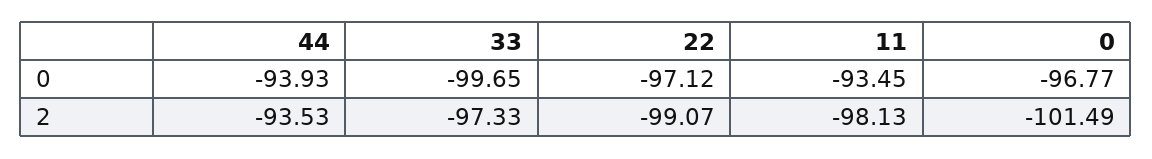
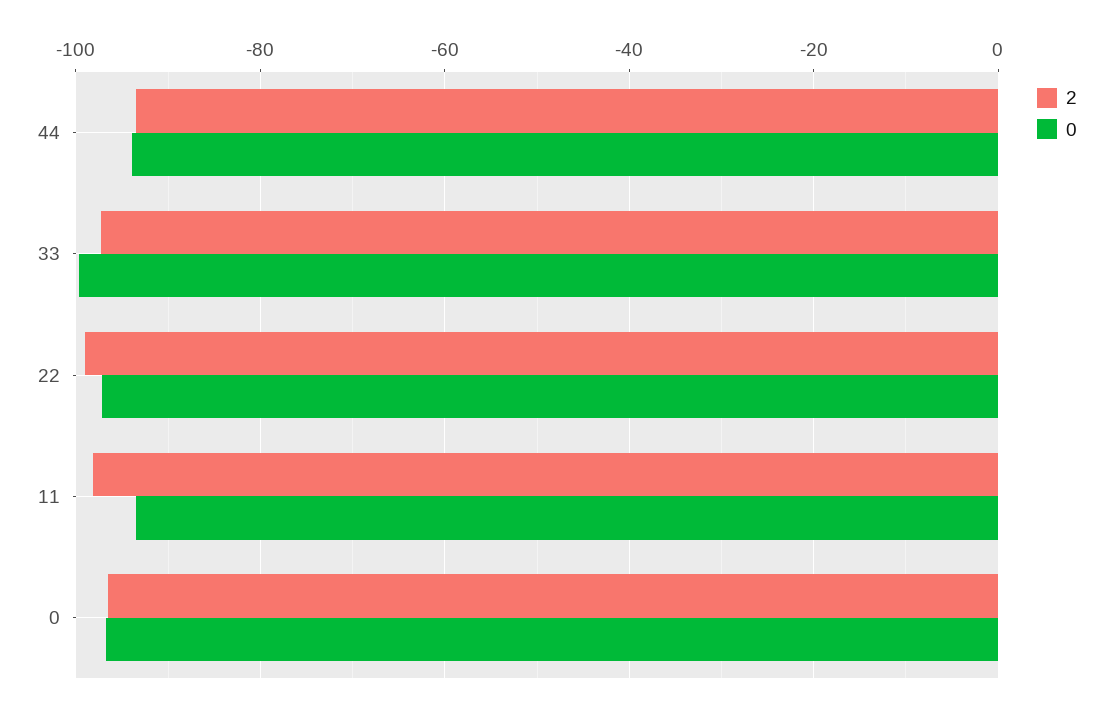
  {
    "0": {
      "44": -93.93,
      "33": -99.65,
      "22": -97.12,
      "11": -93.45,
      "0": -96.77
    },
    "2": {
      "44": -93.53,
      "33": -97.33,
      "22": -99.07,
      "11": -98.13,
-     "0": -101.49
+     "0": -96
    }
  }

